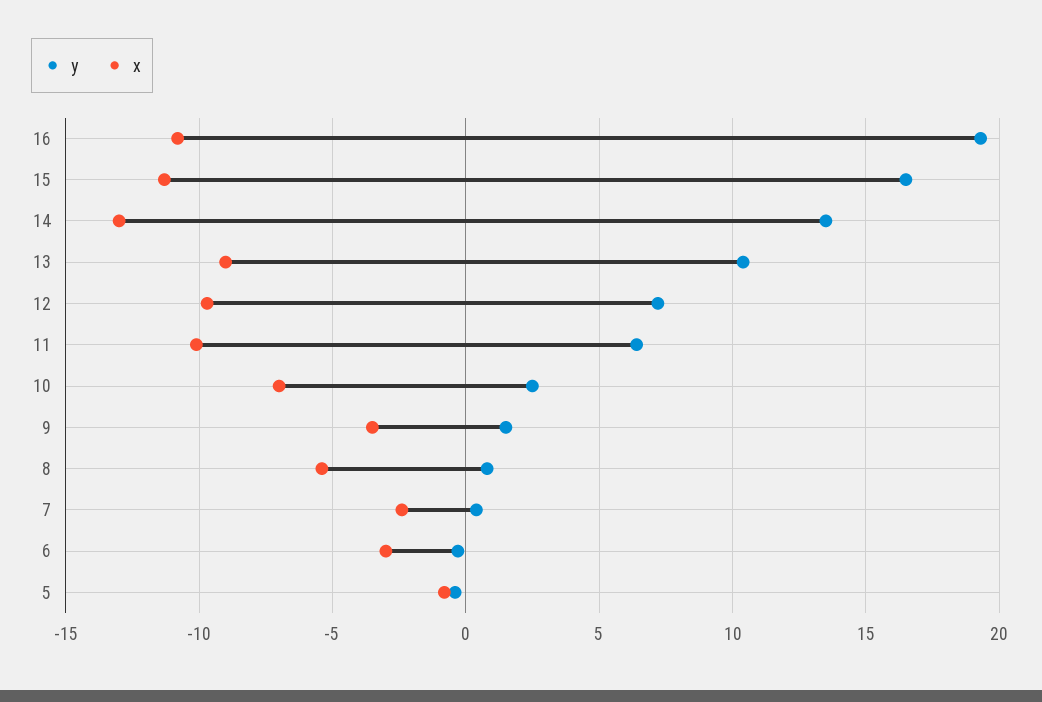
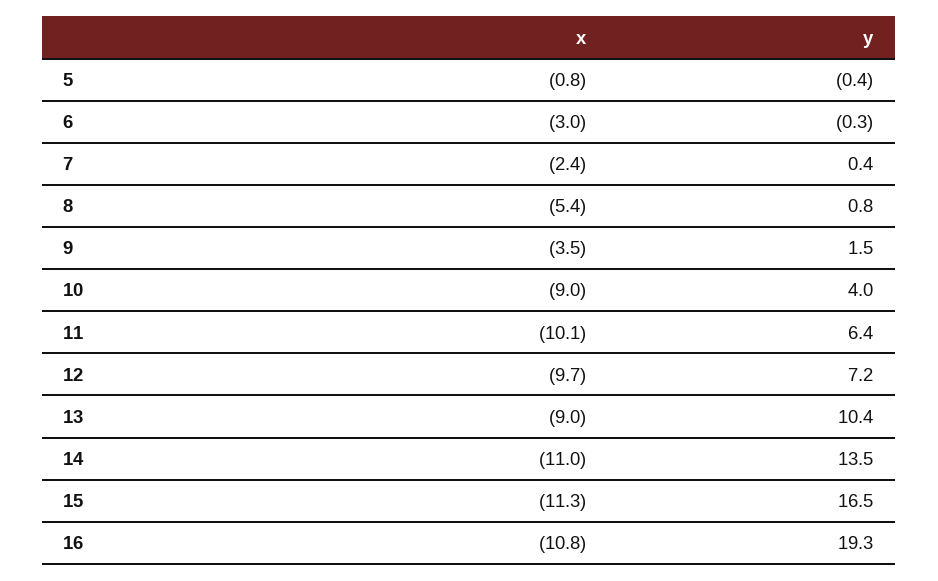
  {
    "y": {
      "16": 19.3,
      "15": 16.5,
      "14": 13.5,
      "13": 10.4,
      "12": 7.2,
      "11": 6.4,
-     "10": 2.5,
+     "10": 4,
      "9": 1.5,
      "8": 0.8,
      "7": 0.4,
      "6": -0.3,
      "5": -0.4
    },
    "x": {
      "16": -10.8,
      "15": -11.3,
-     "14": -13,
+     "14": -11,
      "13": -9,
      "12": -9.7,
      "11": -10.1,
-     "10": -7,
+     "10": -9,
      "9": -3.5,
      "8": -5.4,
      "7": -2.4,
      "6": -3,
      "5": -0.8
    }
  }

